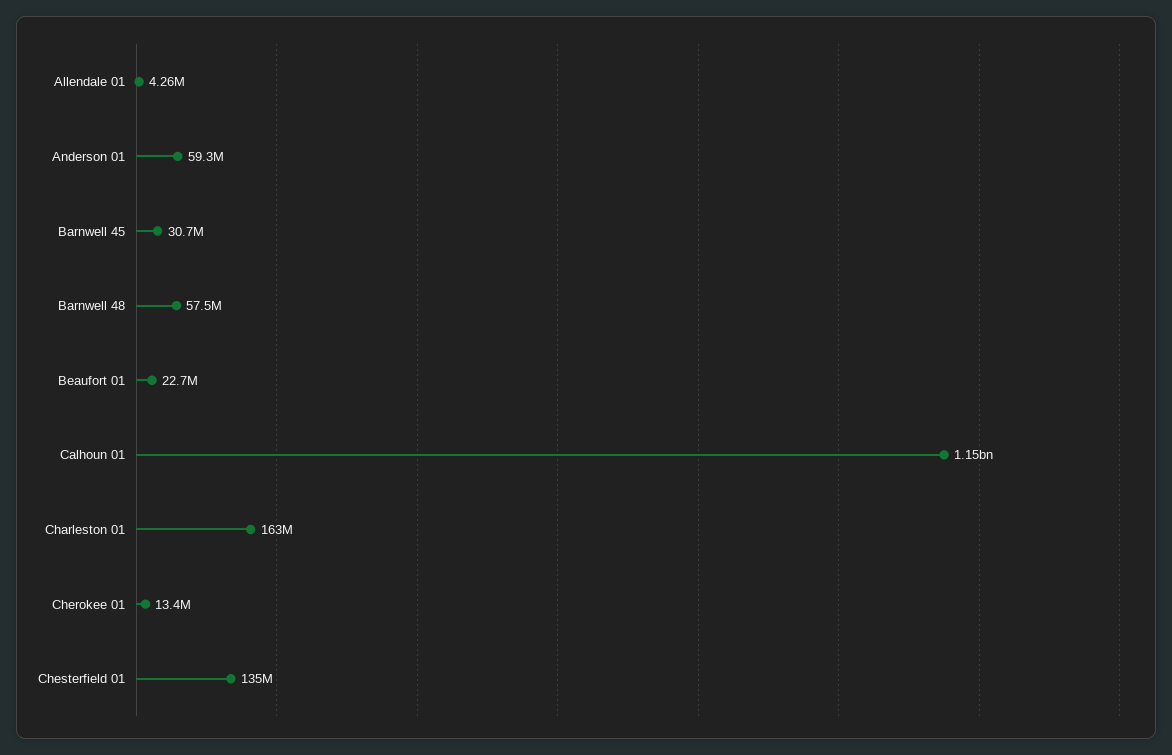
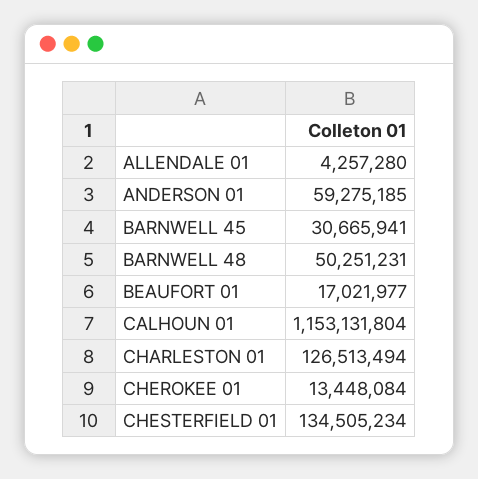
  {
    "Allendale 01": 4257280,
    "Anderson 01": 59275185,
    "Barnwell 45": 30665941,
-   "Barnwell 48": 57500000,
+   "Barnwell 48": 50251231,
-   "Beaufort 01": 22700000,
+   "Beaufort 01": 17021977,
    "Calhoun 01": 1153131804,
-   "Charleston 01": 163000000,
+   "Charleston 01": 126513494,
    "Cherokee 01": 13448084,
    "Chesterfield 01": 134505234
  }

